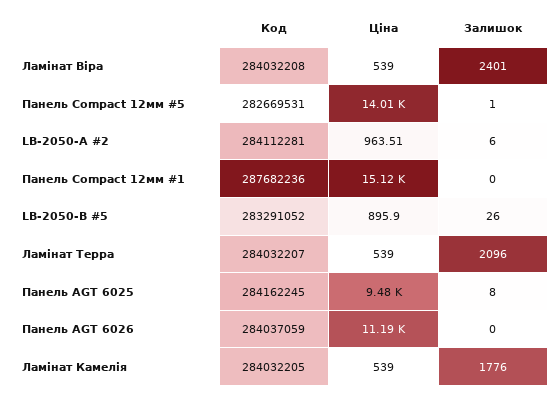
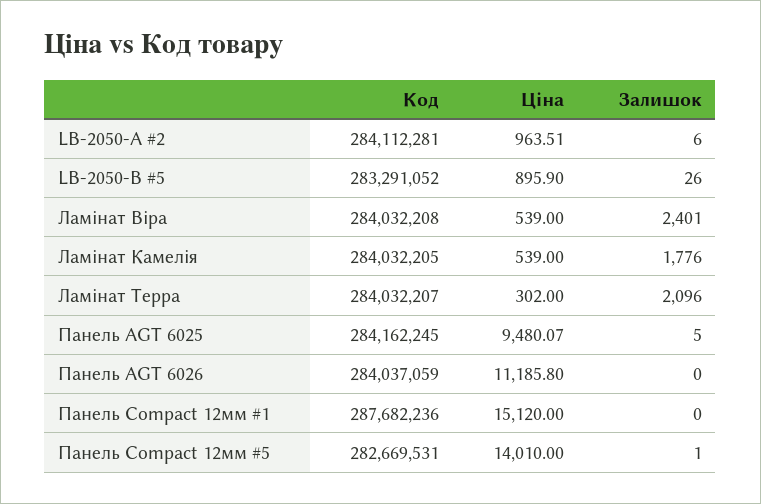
  {
    "Код": {
      "Ламінат Віра": 284032208,
      "Панель Compact 12мм #5": 282669531,
      "LB-2050-A #2": 284112281,
      "Панель Compact 12мм #1": 287682236,
      "LB-2050-B #5": 283291052,
      "Ламінат Терра": 284032207,
      "Панель AGT 6025": 284162245,
      "Панель AGT 6026": 284037059,
      "Ламінат Камелія": 284032205
    },
    "Ціна": {
      "Ламінат Віра": 539,
      "Панель Compact 12мм #5": 14010,
      "LB-2050-A #2": 963.51,
      "Панель Compact 12мм #1": 15120,
      "LB-2050-B #5": 895.9,
-     "Ламінат Терра": 539,
+     "Ламінат Терра": 302,
      "Панель AGT 6025": 9480.07,
      "Панель AGT 6026": 11185.8,
      "Ламінат Камелія": 539
    },
    "Залишок": {
      "Ламінат Віра": 2401,
      "Панель Compact 12мм #5": 1,
      "LB-2050-A #2": 6,
      "Панель Compact 12мм #1": 0,
      "LB-2050-B #5": 26,
      "Ламінат Терра": 2096,
-     "Панель AGT 6025": 8,
+     "Панель AGT 6025": 5,
      "Панель AGT 6026": 0,
      "Ламінат Камелія": 1776
    }
  }

